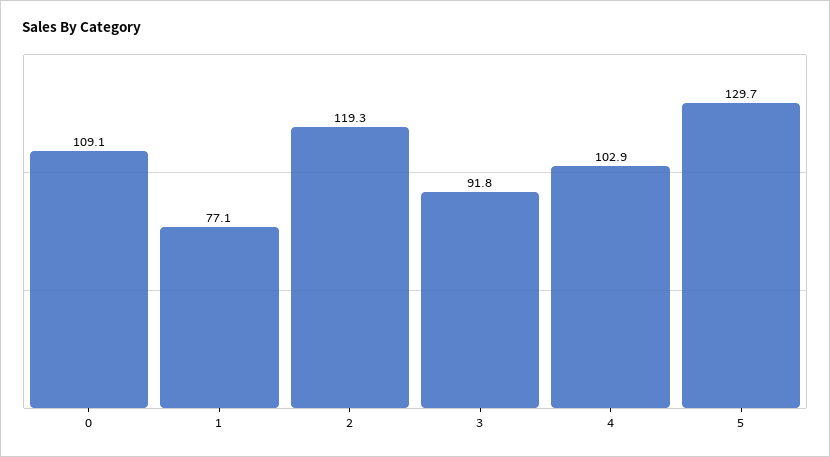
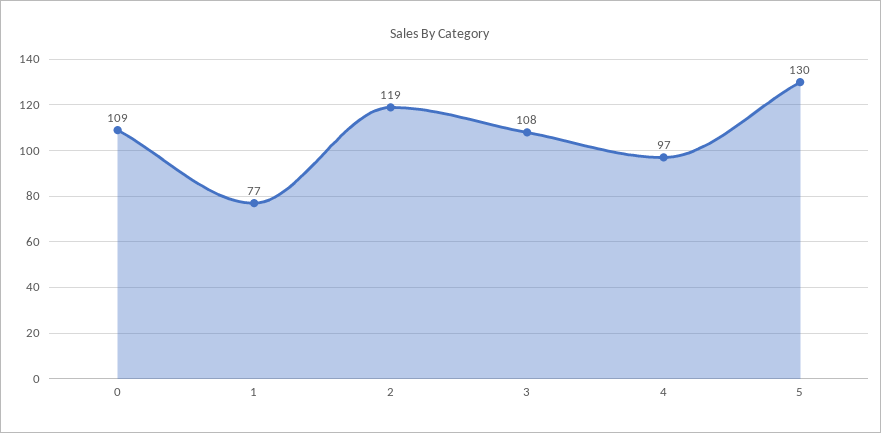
  {
    "0": 109.1,
    "1": 77.1,
    "2": 119.3,
-   "3": 91.8,
+   "3": 108,
-   "4": 102.9,
+   "4": 97,
    "5": 129.7
  }

